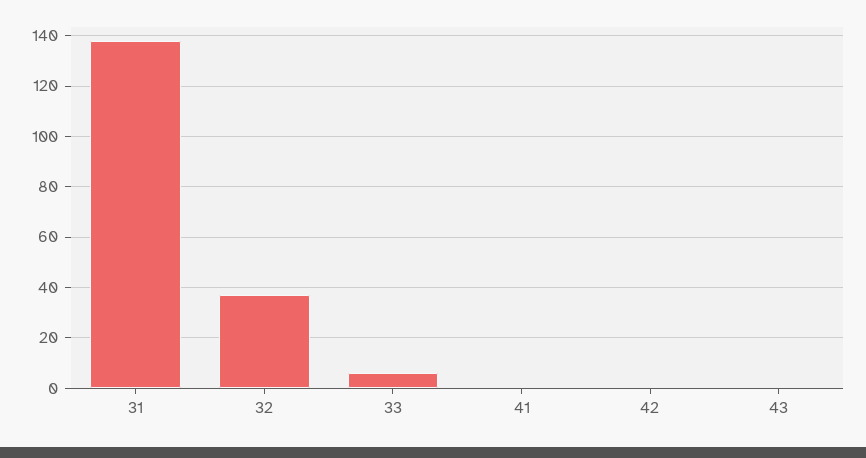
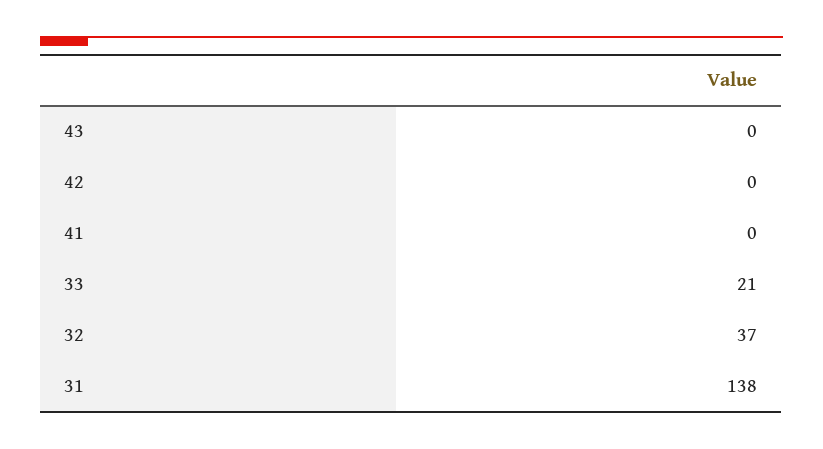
  {
    "31": 138,
    "32": 37,
-   "33": 5,
+   "33": 21,
    "41": 0,
    "42": 0,
    "43": 0
  }

